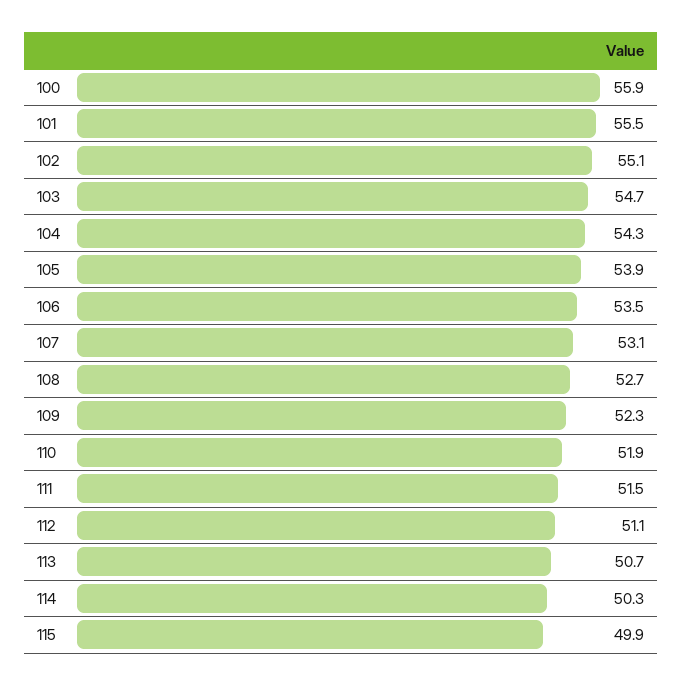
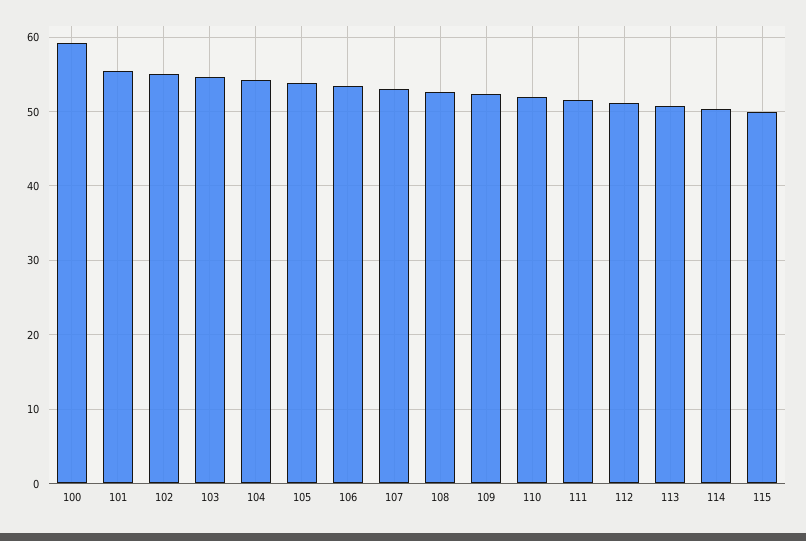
  {
-   "100": 55.9,
+   "100": 59,
    "101": 55.5,
    "102": 55.1,
    "103": 54.7,
    "104": 54.3,
    "105": 53.9,
    "106": 53.5,
    "107": 53.1,
    "108": 52.7,
    "109": 52.3,
    "110": 51.9,
    "111": 51.5,
    "112": 51.1,
    "113": 50.7,
    "114": 50.3,
    "115": 49.9
  }

